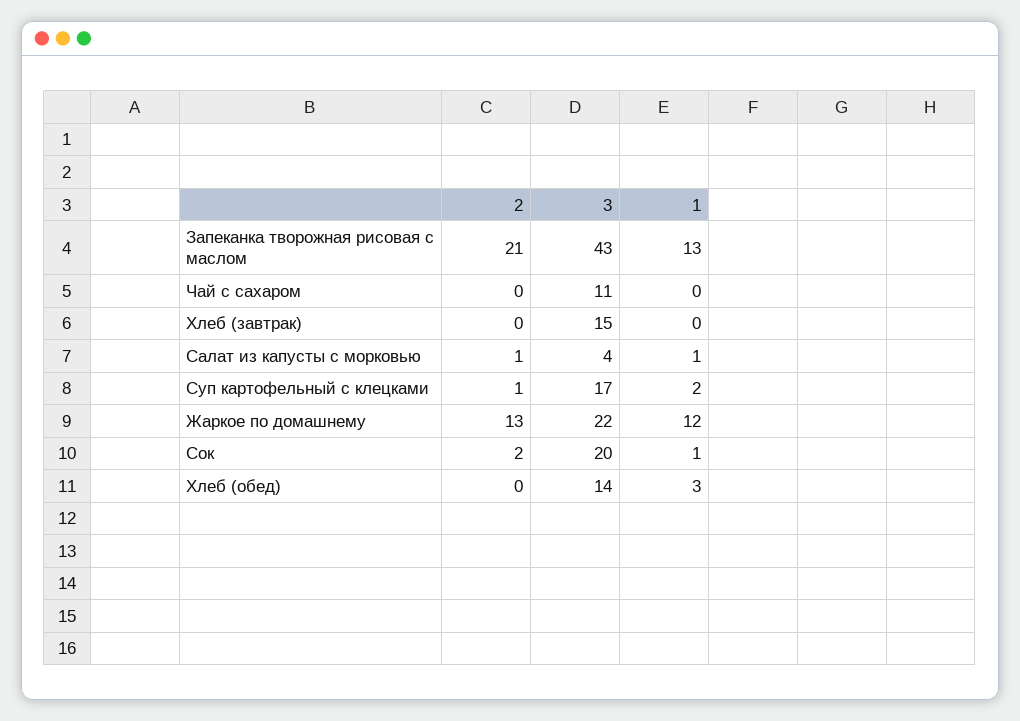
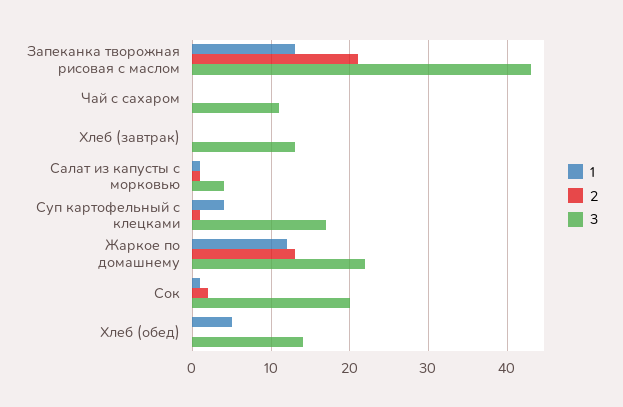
  {
    "2": {
      "Запеканка творожная рисовая с маслом": 21,
      "Чай с сахаром": 0,
      "Хлеб (завтрак)": 0,
      "Салат из капусты с морковью": 1,
      "Суп картофельный с клецками": 1,
      "Жаркое по домашнему": 13,
      "Сок": 2,
      "Хлеб (обед)": 0
    },
    "3": {
      "Запеканка творожная рисовая с маслом": 43,
      "Чай с сахаром": 11,
-     "Хлеб (завтрак)": 15,
+     "Хлеб (завтрак)": 13,
      "Салат из капусты с морковью": 4,
      "Суп картофельный с клецками": 17,
      "Жаркое по домашнему": 22,
      "Сок": 20,
      "Хлеб (обед)": 14
    },
    "1": {
      "Запеканка творожная рисовая с маслом": 13,
      "Чай с сахаром": 0,
      "Хлеб (завтрак)": 0,
      "Салат из капусты с морковью": 1,
-     "Суп картофельный с клецками": 2,
+     "Суп картофельный с клецками": 4,
      "Жаркое по домашнему": 12,
      "Сок": 1,
-     "Хлеб (обед)": 3
+     "Хлеб (обед)": 5
    }
  }

